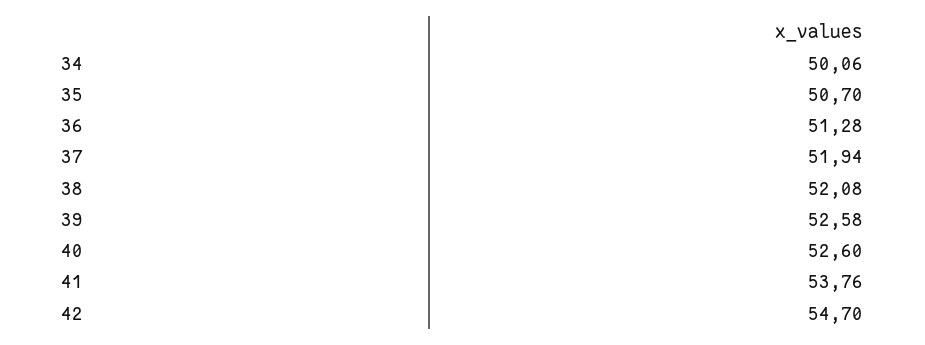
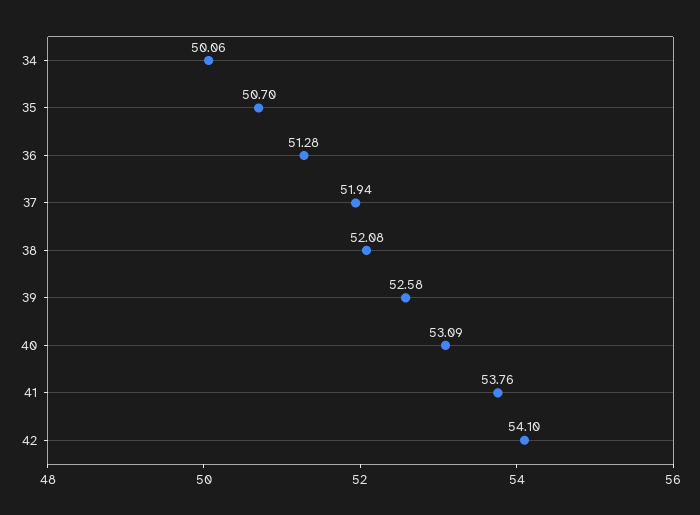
  {
    "34": 50.06,
    "35": 50.7,
    "36": 51.28,
    "37": 51.94,
    "38": 52.08,
    "39": 52.58,
-   "40": 52.6,
+   "40": 53.09,
    "41": 53.76,
-   "42": 54.7
+   "42": 54.1
  }

